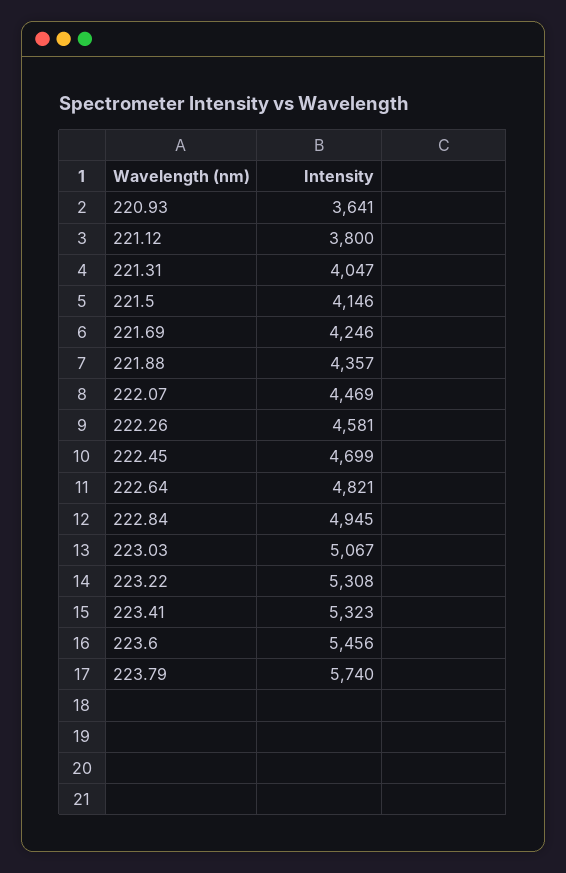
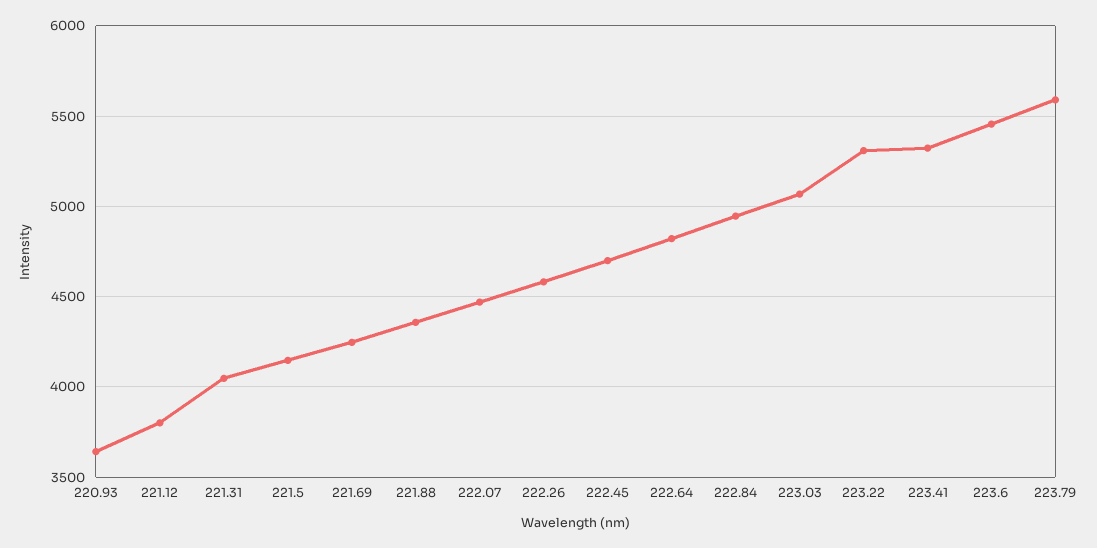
  {
    "220.93": 3641,
    "221.12": 3800,
    "221.31": 4047,
    "221.5": 4146,
    "221.69": 4246,
    "221.88": 4357,
    "222.07": 4469,
    "222.26": 4581,
    "222.45": 4699,
    "222.64": 4821,
    "222.84": 4945,
    "223.03": 5067,
    "223.22": 5308,
    "223.41": 5323,
    "223.6": 5456,
-   "223.79": 5740
+   "223.79": 5600
  }

